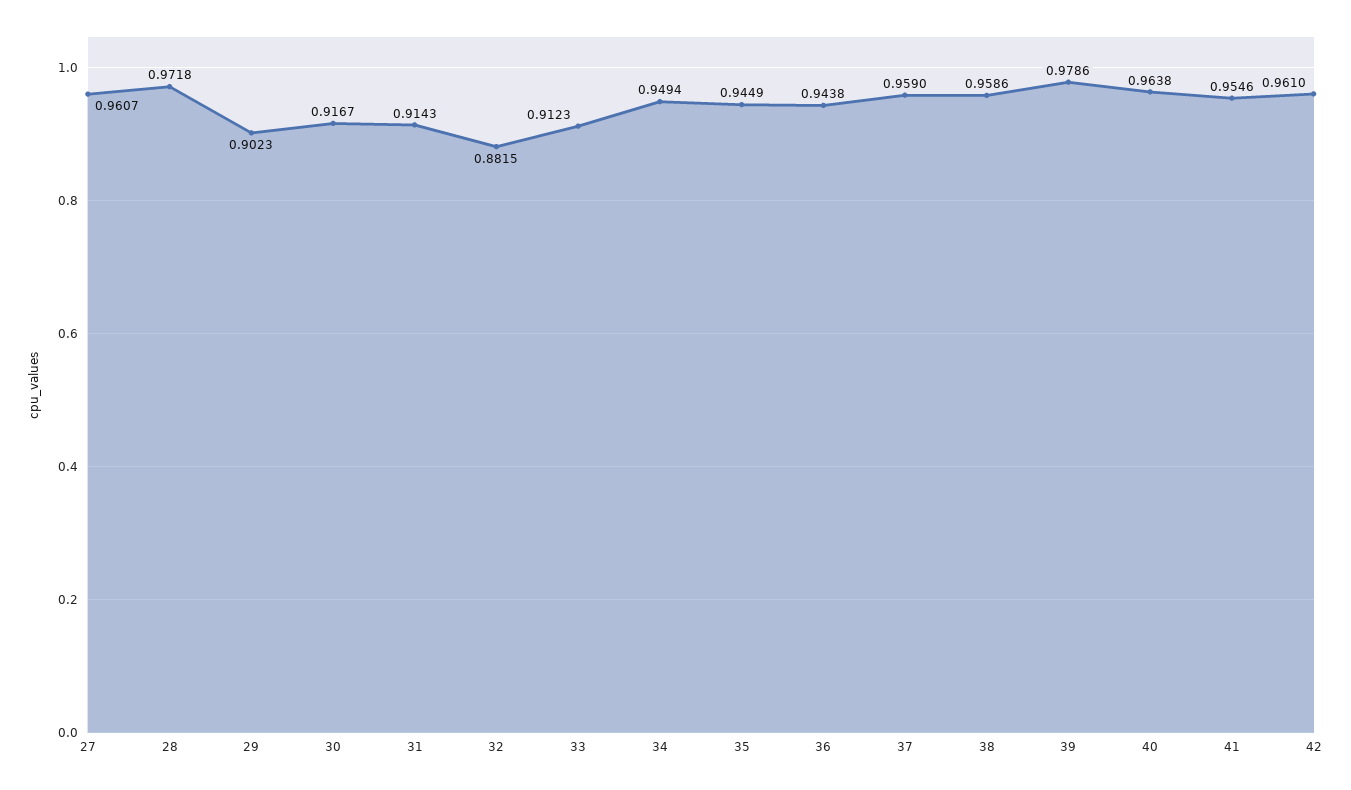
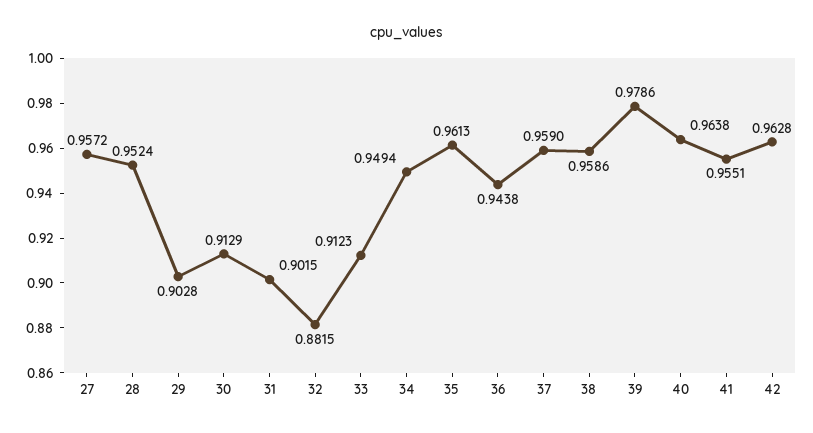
  {
-   "27": 0.9607,
+   "27": 0.9572,
-   "28": 0.9718,
+   "28": 0.9524,
-   "29": 0.9023,
+   "29": 0.9028,
-   "30": 0.9167,
+   "30": 0.9129,
-   "31": 0.9143,
+   "31": 0.9015,
    "32": 0.8815,
    "33": 0.9123,
    "34": 0.9494,
-   "35": 0.9449,
+   "35": 0.9613,
    "36": 0.9438,
    "37": 0.959,
    "38": 0.9586,
    "39": 0.9786,
    "40": 0.9638,
-   "41": 0.9546,
+   "41": 0.9551,
-   "42": 0.961
+   "42": 0.9628
  }

